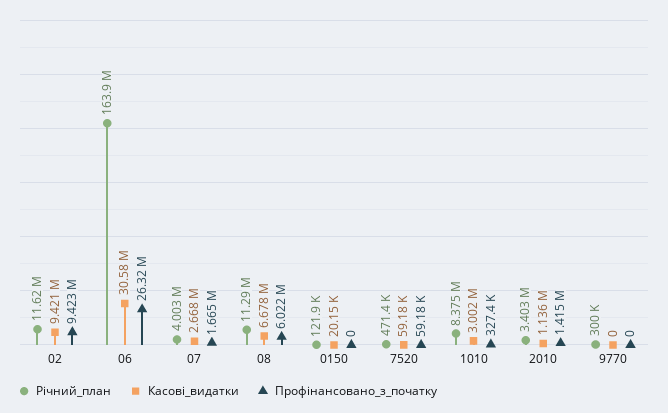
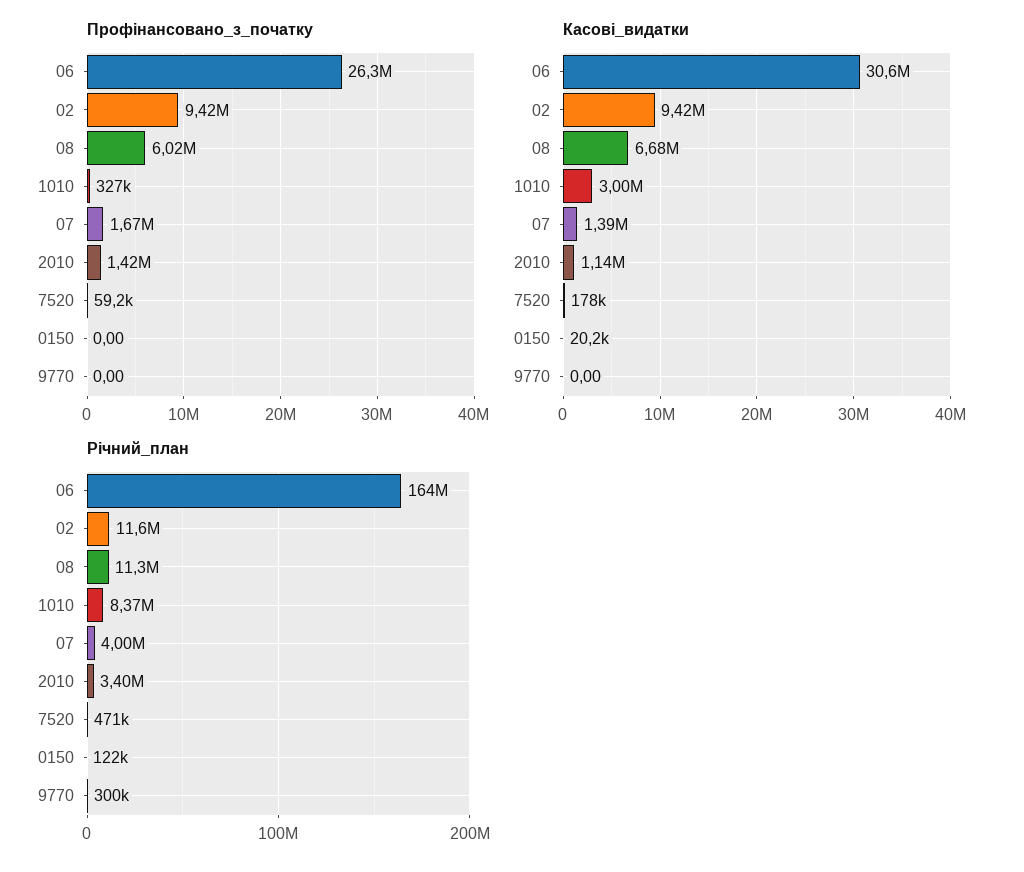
  {
    "Річний_план": {
      "02": 11620000,
      "06": 163900000,
      "07": 4003000,
      "08": 11290000,
      "0150": 121900,
      "7520": 471400,
      "1010": 8375000,
      "2010": 3403000,
      "9770": 300000
    },
    "Касові_видатки": {
      "02": 9421000,
      "06": 30580000,
-     "07": 2668000,
+     "07": 1390000,
      "08": 6678000,
      "0150": 20150,
-     "7520": 59180,
+     "7520": 178000,
      "1010": 3002000,
      "2010": 1136000,
      "9770": 0
    },
    "Профінансовано_з_початку": {
      "02": 9423000,
      "06": 26320000,
      "07": 1665000,
      "08": 6022000,
      "0150": 0,
      "7520": 59180,
      "1010": 327400,
      "2010": 1415000,
      "9770": 0
    }
  }

